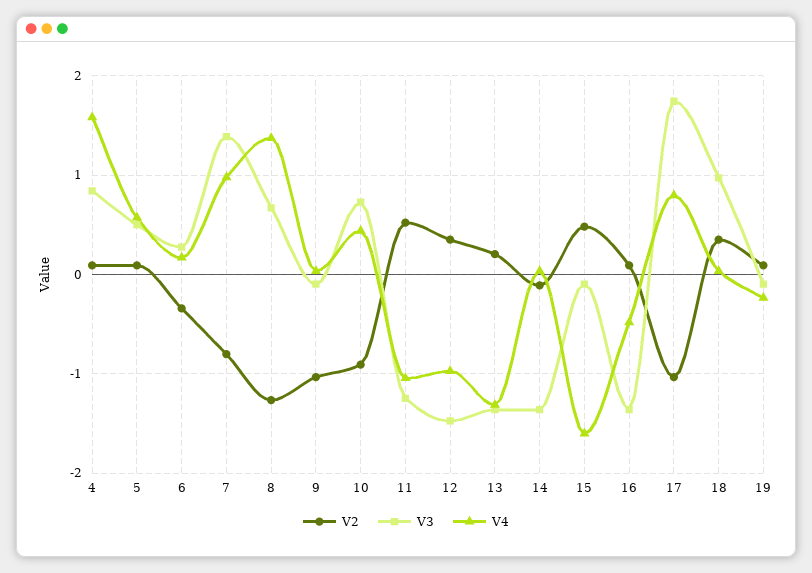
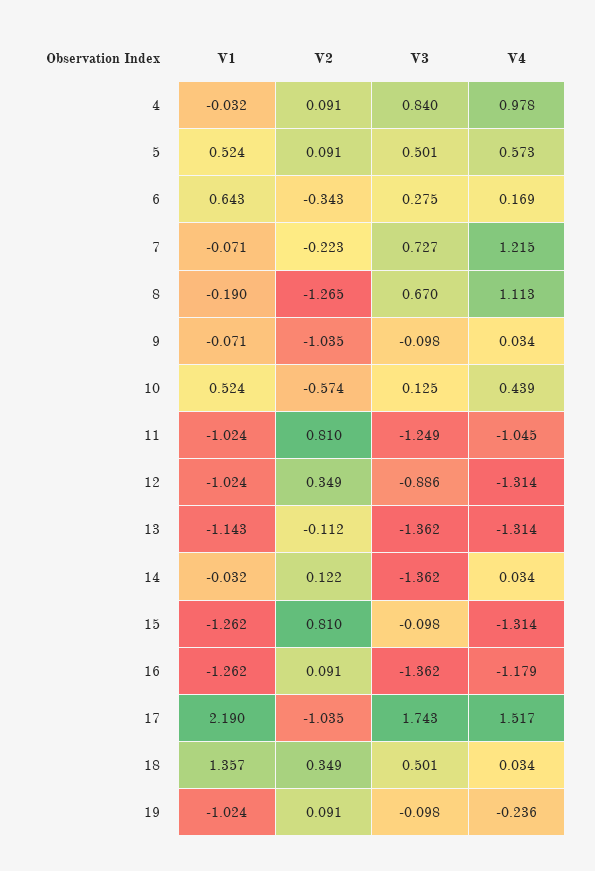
  {
    "V2": {
      "4": 0.091,
      "5": 0.091,
      "6": -0.343,
-     "7": -0.8,
+     "7": -0.223,
      "8": -1.265,
      "9": -1.035,
-     "10": -0.9,
+     "10": -0.574,
-     "11": 0.5,
+     "11": 0.81,
      "12": 0.349,
-     "13": 0.2,
+     "13": -0.112,
-     "14": -0.1,
+     "14": 0.122,
-     "15": 0.5,
+     "15": 0.81,
      "16": 0.091,
      "17": -1.035,
      "18": 0.349,
      "19": 0.091
    },
    "V3": {
      "4": 0.84,
      "5": 0.501,
      "6": 0.275,
-     "7": 1.4,
+     "7": 0.727,
      "8": 0.67,
      "9": -0.098,
-     "10": 0.7,
+     "10": 0.125,
      "11": -1.249,
-     "12": -1.5,
+     "12": -0.886,
      "13": -1.362,
      "14": -1.362,
      "15": -0.098,
      "16": -1.362,
      "17": 1.743,
-     "18": 1,
+     "18": 0.501,
      "19": -0.098
    },
    "V4": {
-     "4": 1.6,
+     "4": 0.978,
      "5": 0.573,
      "6": 0.169,
-     "7": 1,
+     "7": 1.215,
-     "8": 1.4,
+     "8": 1.113,
      "9": 0.034,
      "10": 0.439,
      "11": -1.045,
-     "12": -1,
+     "12": -1.314,
      "13": -1.314,
      "14": 0.034,
-     "15": -1.6,
+     "15": -1.314,
-     "16": -0.5,
+     "16": -1.179,
-     "17": 0.8,
+     "17": 1.517,
      "18": 0.034,
      "19": -0.236
-   }
+   },
+   "V1": {
+     "4": -0.032,
+     "5": 0.524,
+     "6": 0.643,
+     "7": -0.071,
+     "8": -0.19,
+     "9": -0.071,
+     "10": 0.524,
+     "11": -1.024,
+     "12": -1.024,
+     "13": -1.143,
+     "14": -0.032,
+     "15": -1.262,
+     "16": -1.262,
+     "17": 2.19,
+     "18": 1.357,
+     "19": -1.024
+   }
  }

